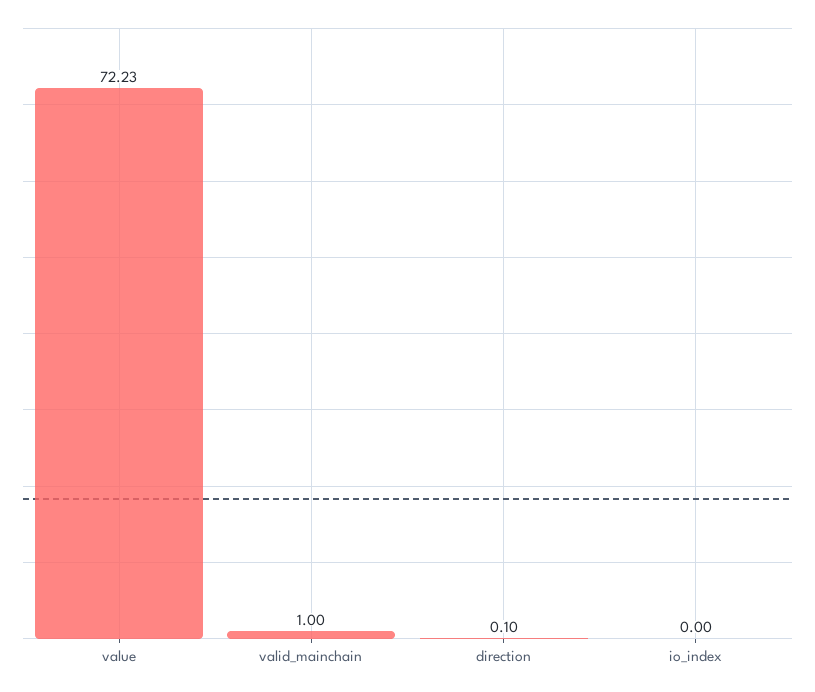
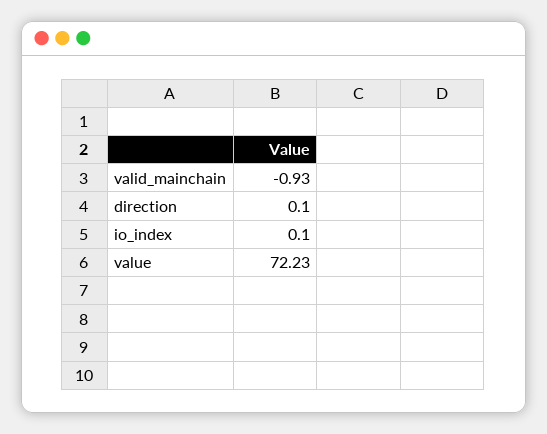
  {
    "value": 72.23,
-   "valid_mainchain": 1,
+   "valid_mainchain": -0.93,
    "direction": 0.1,
-   "io_index": 0
+   "io_index": 0.1
  }

